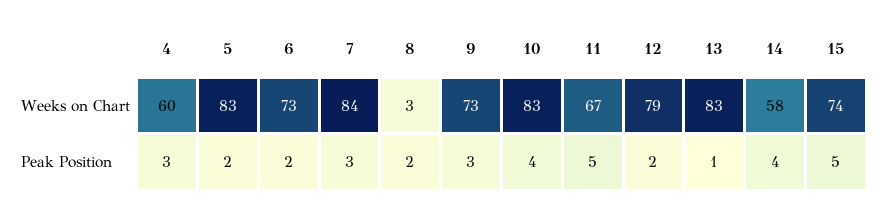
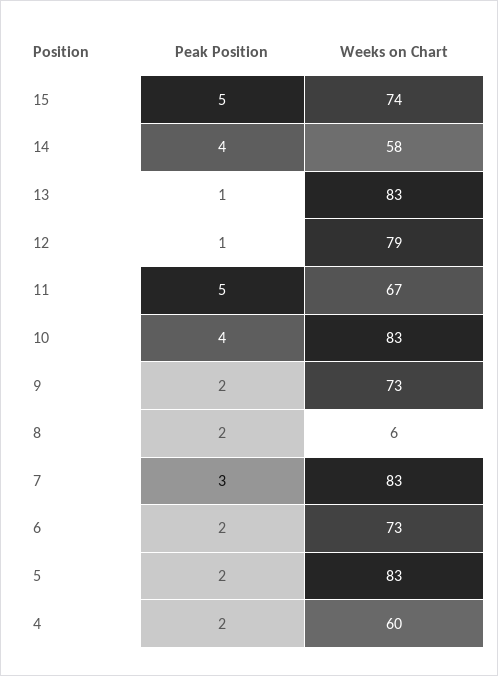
  {
    "4": {
      "Weeks on Chart": 60,
-     "Peak Position": 3
+     "Peak Position": 2
    },
    "5": {
      "Weeks on Chart": 83,
      "Peak Position": 2
    },
    "6": {
      "Weeks on Chart": 73,
      "Peak Position": 2
    },
    "7": {
-     "Weeks on Chart": 84,
+     "Weeks on Chart": 83,
      "Peak Position": 3
    },
    "8": {
-     "Weeks on Chart": 3,
+     "Weeks on Chart": 6,
      "Peak Position": 2
    },
    "9": {
      "Weeks on Chart": 73,
-     "Peak Position": 3
+     "Peak Position": 2
    },
    "10": {
      "Weeks on Chart": 83,
      "Peak Position": 4
    },
    "11": {
      "Weeks on Chart": 67,
      "Peak Position": 5
    },
    "12": {
      "Weeks on Chart": 79,
-     "Peak Position": 2
+     "Peak Position": 1
    },
    "13": {
      "Weeks on Chart": 83,
      "Peak Position": 1
    },
    "14": {
      "Weeks on Chart": 58,
      "Peak Position": 4
    },
    "15": {
      "Weeks on Chart": 74,
      "Peak Position": 5
    }
  }

